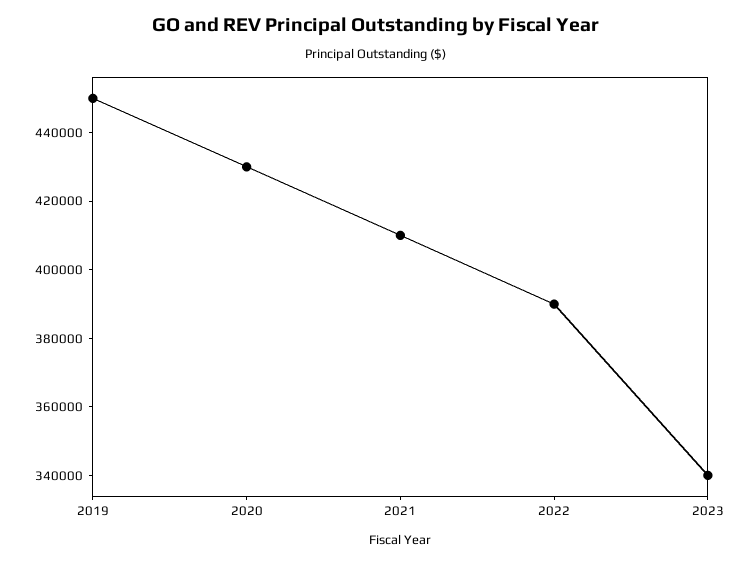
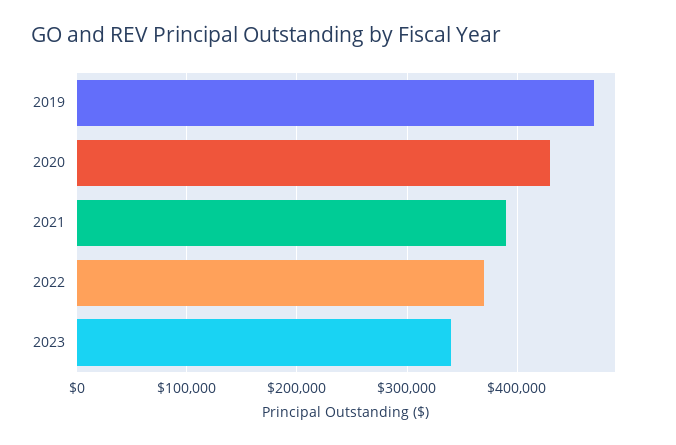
  {
-   "2019": 450000,
+   "2019": 470000,
    "2020": 430000,
-   "2021": 410000,
+   "2021": 390000,
-   "2022": 390000,
+   "2022": 370000,
    "2023": 340000
  }

